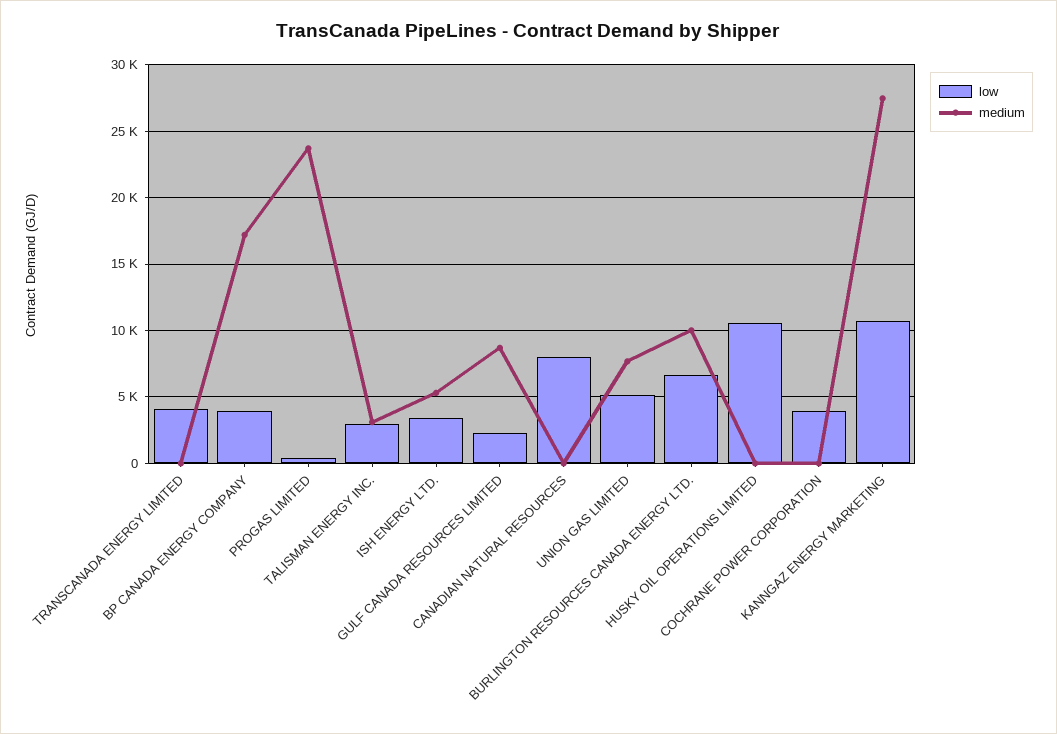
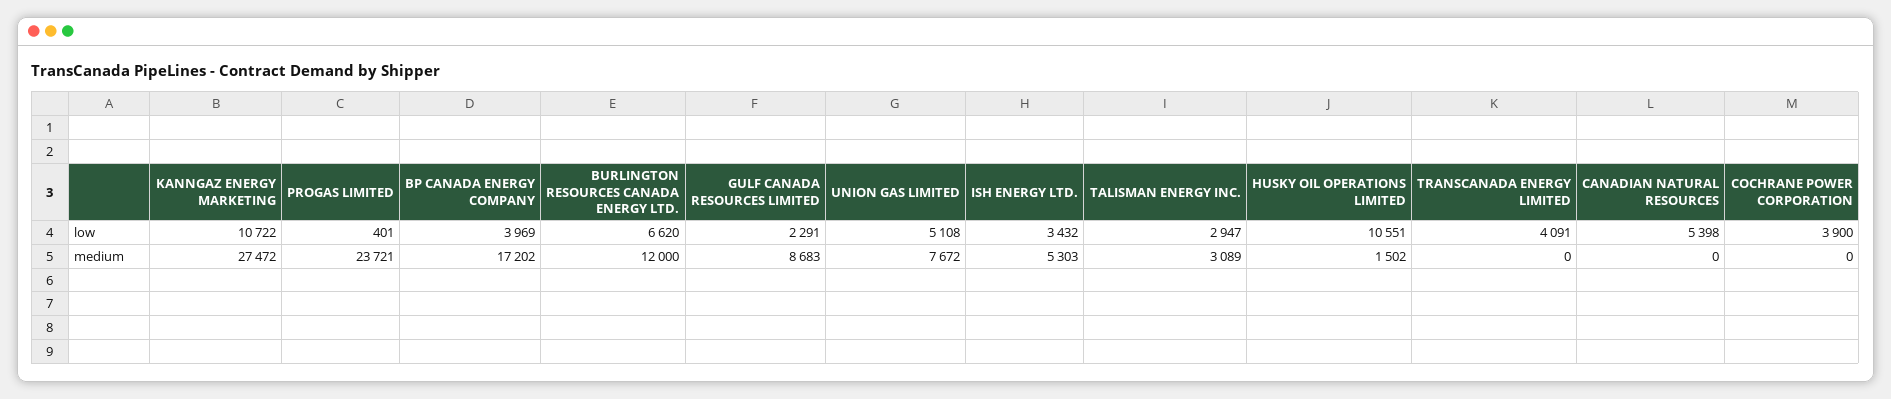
  {
    "low": {
      "TRANSCANADA ENERGY LIMITED": 4091,
      "BP CANADA ENERGY COMPANY": 3969,
      "PROGAS LIMITED": 401,
      "TALISMAN ENERGY INC.": 2947,
      "ISH ENERGY LTD.": 3432,
      "GULF CANADA RESOURCES LIMITED": 2291,
-     "CANADIAN NATURAL RESOURCES": 8000,
+     "CANADIAN NATURAL RESOURCES": 5398,
      "UNION GAS LIMITED": 5108,
      "BURLINGTON RESOURCES CANADA ENERGY LTD.": 6620,
      "HUSKY OIL OPERATIONS LIMITED": 10551,
      "COCHRANE POWER CORPORATION": 3900,
      "KANNGAZ ENERGY MARKETING": 10722
    },
    "medium": {
      "TRANSCANADA ENERGY LIMITED": 0,
      "BP CANADA ENERGY COMPANY": 17202,
      "PROGAS LIMITED": 23721,
      "TALISMAN ENERGY INC.": 3089,
      "ISH ENERGY LTD.": 5303,
      "GULF CANADA RESOURCES LIMITED": 8683,
      "CANADIAN NATURAL RESOURCES": 0,
      "UNION GAS LIMITED": 7672,
-     "BURLINGTON RESOURCES CANADA ENERGY LTD.": 10000,
+     "BURLINGTON RESOURCES CANADA ENERGY LTD.": 12000,
-     "HUSKY OIL OPERATIONS LIMITED": 0,
+     "HUSKY OIL OPERATIONS LIMITED": 1502,
      "COCHRANE POWER CORPORATION": 0,
      "KANNGAZ ENERGY MARKETING": 27472
    }
  }

